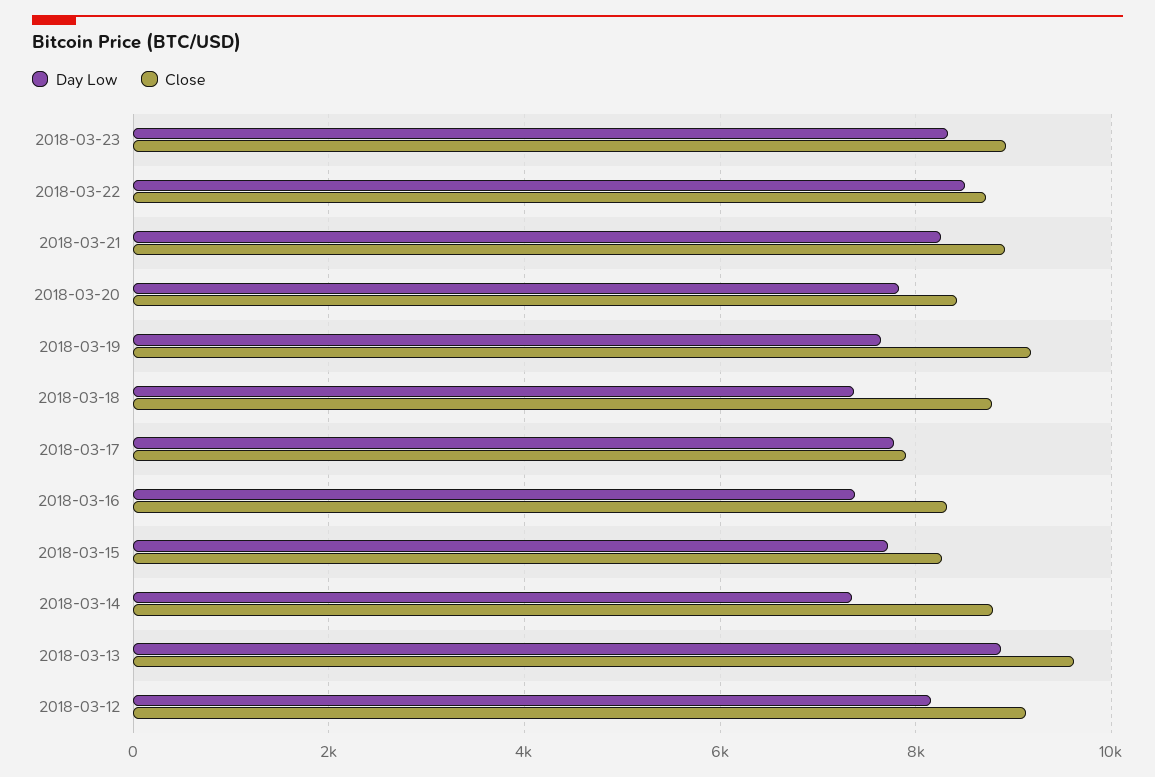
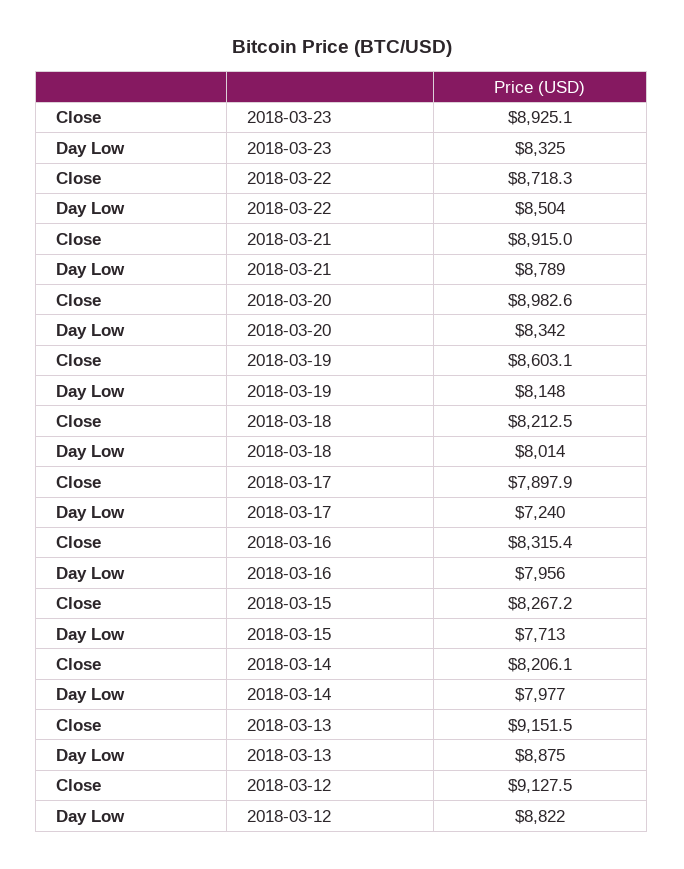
  {
    "Day Low": {
      "2018-03-23": 8325,
      "2018-03-22": 8504,
-     "2018-03-21": 8200,
+     "2018-03-21": 8789,
-     "2018-03-20": 7800,
+     "2018-03-20": 8342,
-     "2018-03-19": 7600,
+     "2018-03-19": 8148,
-     "2018-03-18": 7400,
+     "2018-03-18": 8014,
-     "2018-03-17": 7800,
+     "2018-03-17": 7240,
-     "2018-03-16": 7400,
+     "2018-03-16": 7956,
      "2018-03-15": 7713,
-     "2018-03-14": 7400,
+     "2018-03-14": 7977,
      "2018-03-13": 8875,
-     "2018-03-12": 8200
+     "2018-03-12": 8822
    },
    "Close": {
      "2018-03-23": 8925.1,
      "2018-03-22": 8718.3,
      "2018-03-21": 8915,
-     "2018-03-20": 8400,
+     "2018-03-20": 8982.6,
-     "2018-03-19": 9200,
+     "2018-03-19": 8603.1,
-     "2018-03-18": 8800,
+     "2018-03-18": 8212.5,
      "2018-03-17": 7897.9,
      "2018-03-16": 8315.4,
      "2018-03-15": 8267.2,
-     "2018-03-14": 8800,
+     "2018-03-14": 8206.1,
-     "2018-03-13": 9600,
+     "2018-03-13": 9151.5,
      "2018-03-12": 9127.5
    }
  }

